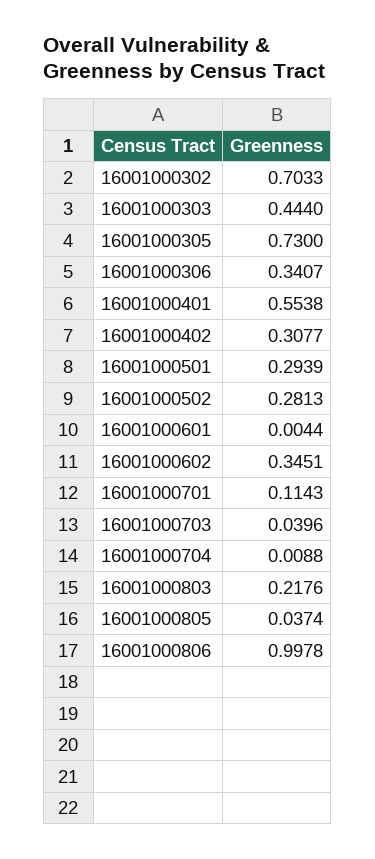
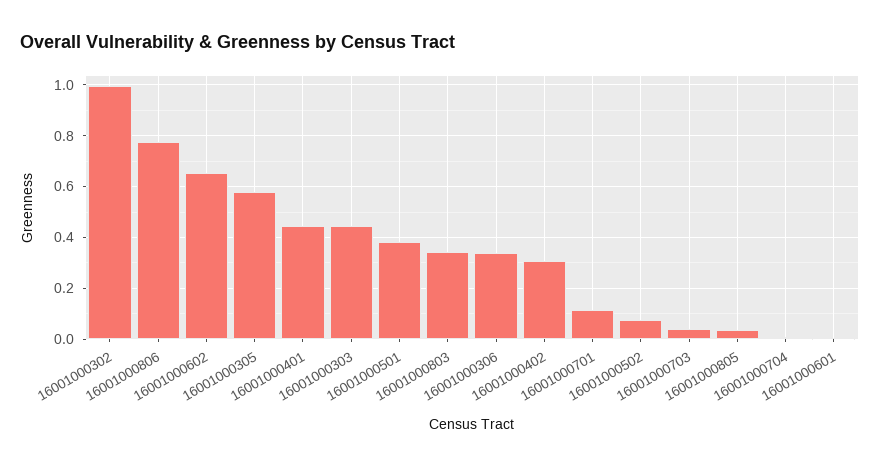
  {
-   "16001000302": 0.7033,
+   "16001000302": 1,
    "16001000303": 0.444,
-   "16001000305": 0.73,
+   "16001000305": 0.575,
    "16001000306": 0.3407,
-   "16001000401": 0.5538,
+   "16001000401": 0.45,
    "16001000402": 0.3077,
-   "16001000501": 0.2939,
+   "16001000501": 0.375,
-   "16001000502": 0.2813,
+   "16001000502": 0.075,
    "16001000601": 0.0044,
-   "16001000602": 0.3451,
+   "16001000602": 0.65,
    "16001000701": 0.1143,
    "16001000703": 0.0396,
    "16001000704": 0.0088,
-   "16001000803": 0.2176,
+   "16001000803": 0.35,
    "16001000805": 0.0374,
-   "16001000806": 0.9978
+   "16001000806": 0.775
  }

